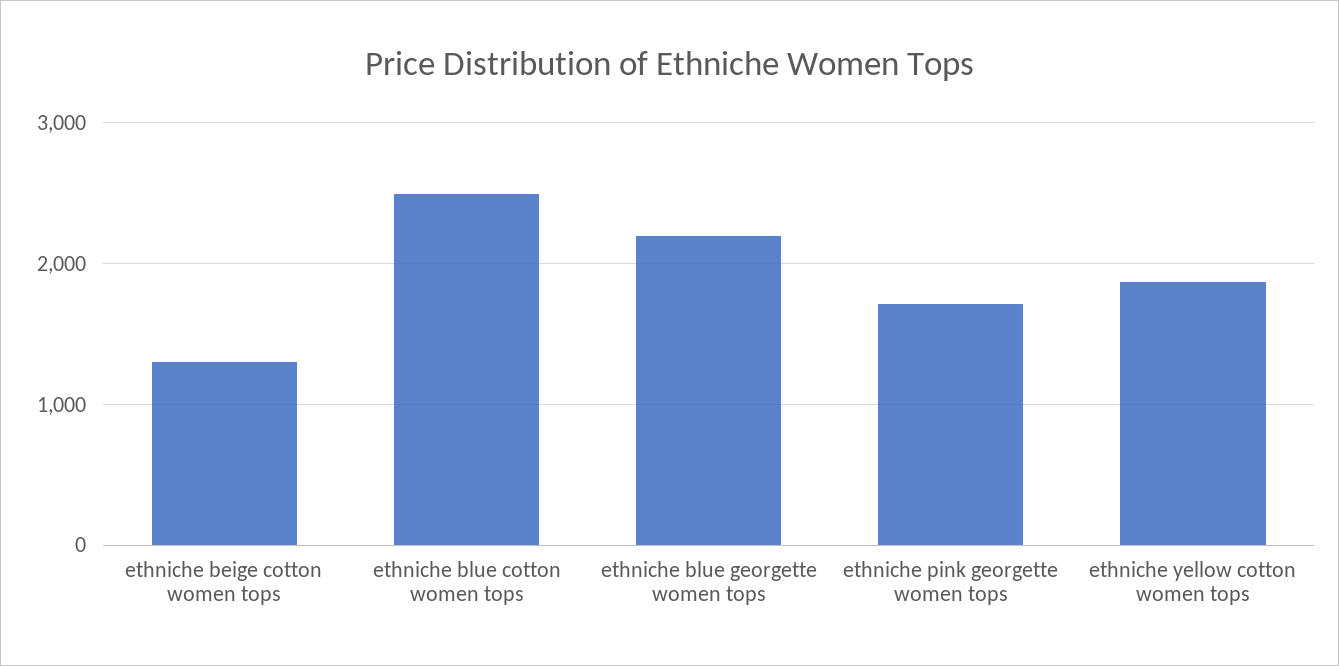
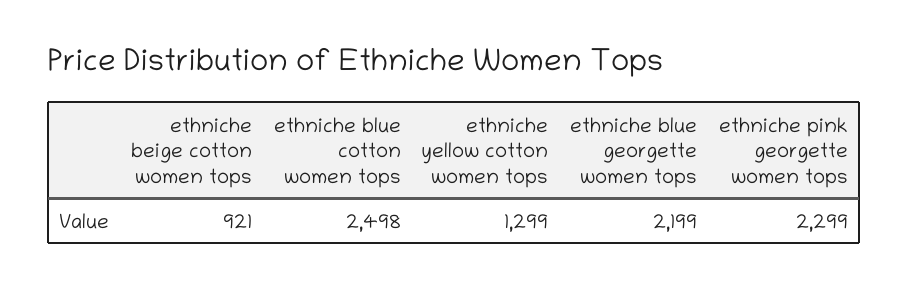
  {
-   "ethniche beige cotton women tops": 1300,
+   "ethniche beige cotton women tops": 921,
    "ethniche blue cotton women tops": 2498,
    "ethniche blue georgette women tops": 2199,
-   "ethniche pink georgette women tops": 1700,
+   "ethniche pink georgette women tops": 2299,
-   "ethniche yellow cotton women tops": 1900
+   "ethniche yellow cotton women tops": 1299
  }

